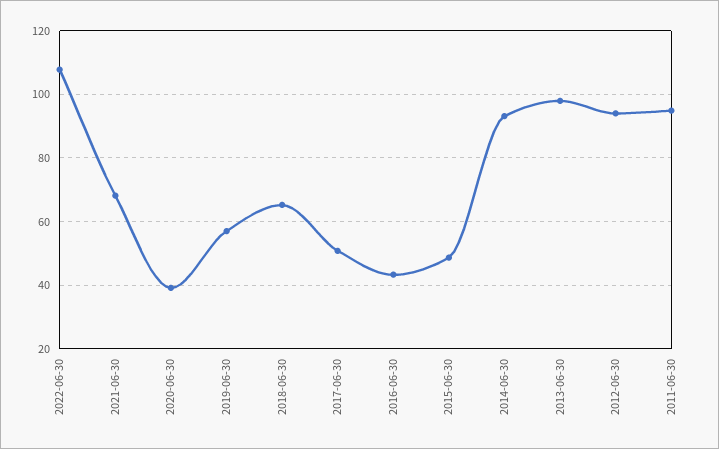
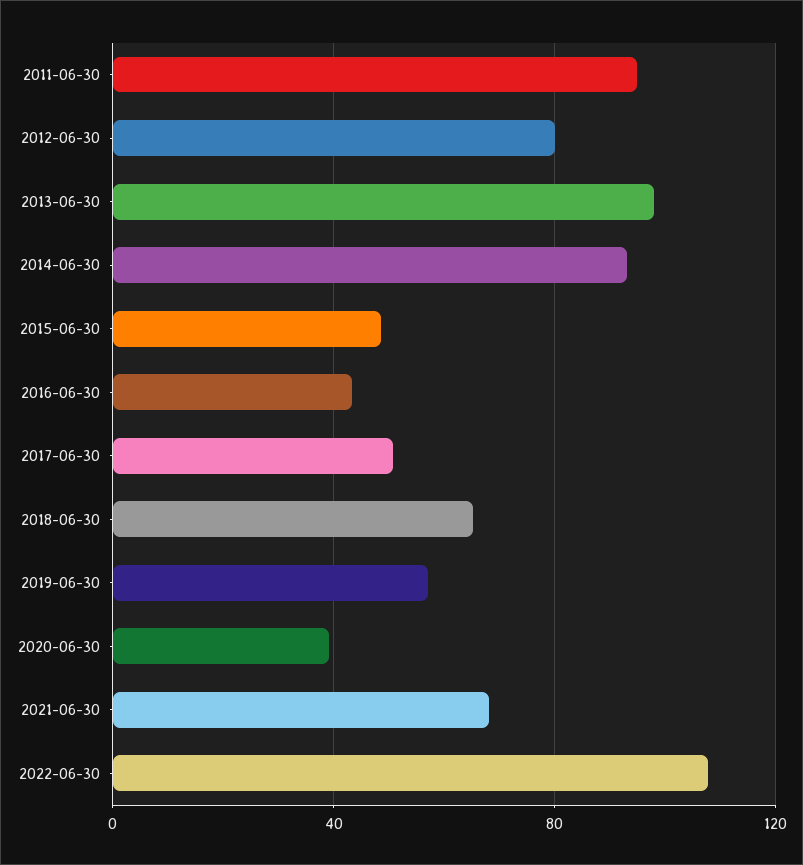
  {
    "2022-06-30": 108,
    "2021-06-30": 68,
    "2020-06-30": 40,
    "2019-06-30": 56,
    "2018-06-30": 66,
    "2017-06-30": 50,
    "2016-06-30": 44,
    "2015-06-30": 48,
    "2014-06-30": 94,
    "2013-06-30": 98,
-   "2012-06-30": 94,
+   "2012-06-30": 80,
    "2011-06-30": 94
  }

